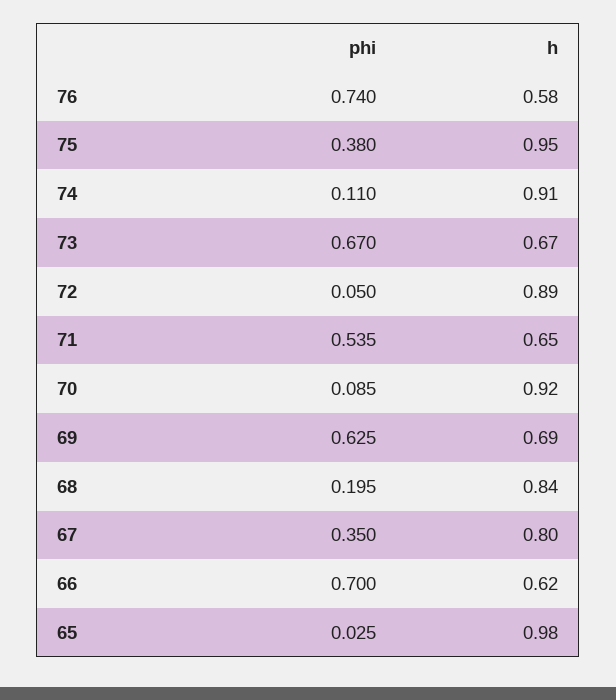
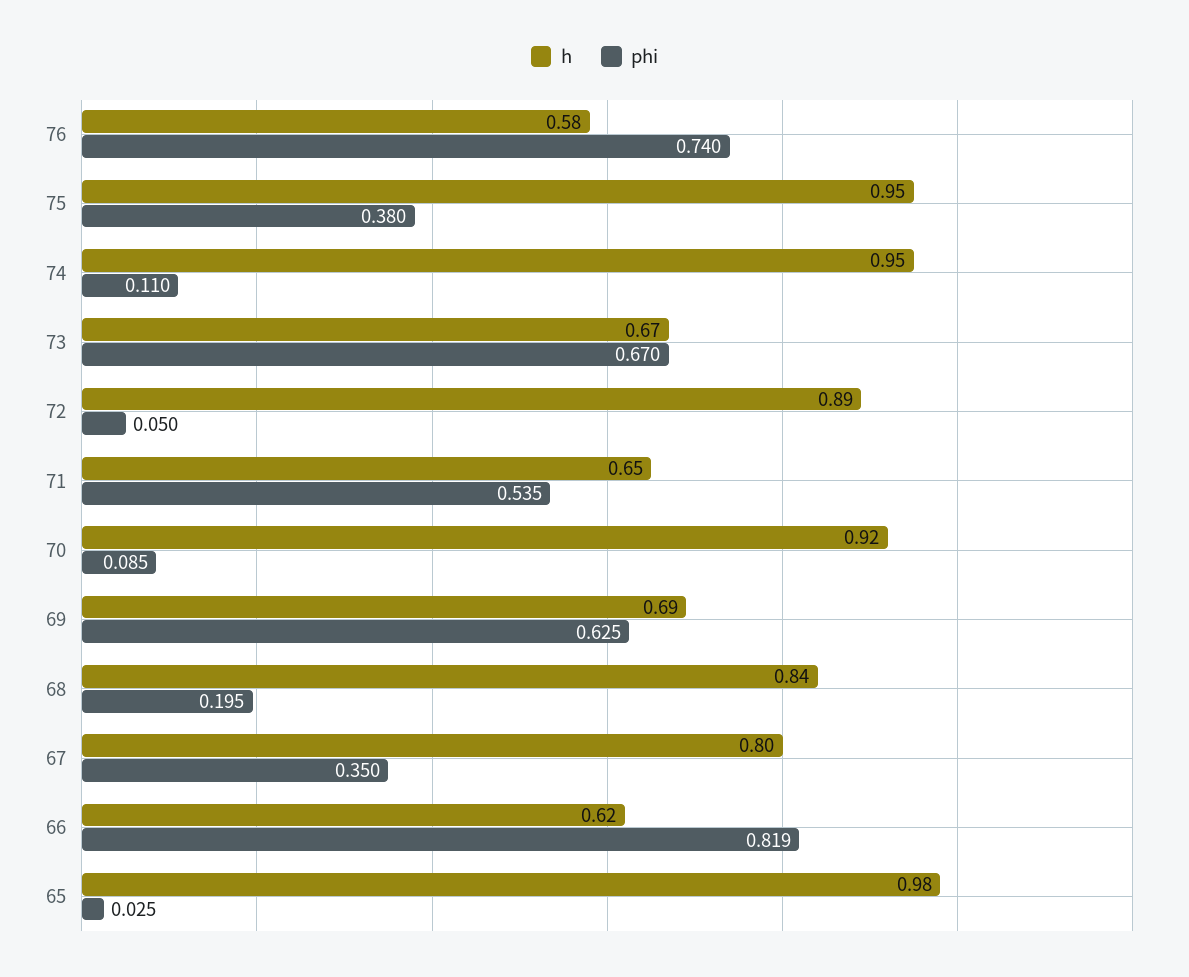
  {
    "phi": {
      "76": 0.74,
      "75": 0.38,
      "74": 0.11,
      "73": 0.67,
      "72": 0.05,
      "71": 0.535,
      "70": 0.085,
      "69": 0.625,
      "68": 0.195,
      "67": 0.35,
-     "66": 0.7,
+     "66": 0.819,
      "65": 0.025
    },
    "h": {
      "76": 0.58,
      "75": 0.95,
-     "74": 0.91,
+     "74": 0.95,
      "73": 0.67,
      "72": 0.89,
      "71": 0.65,
      "70": 0.92,
      "69": 0.69,
      "68": 0.84,
      "67": 0.8,
      "66": 0.62,
      "65": 0.98
    }
  }

